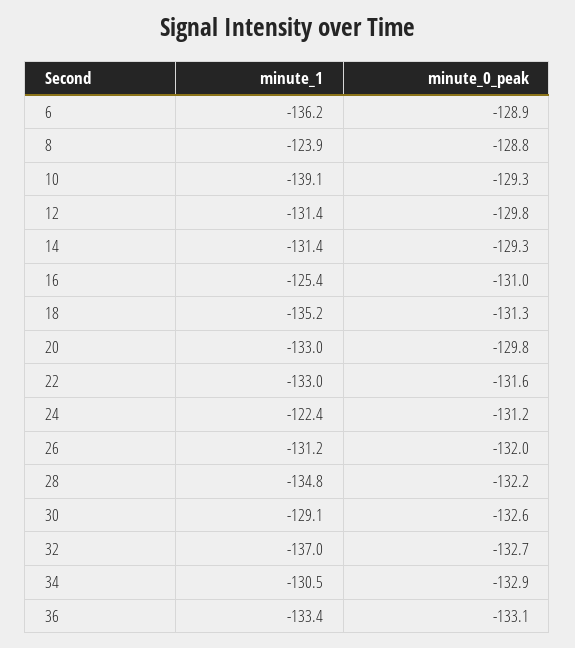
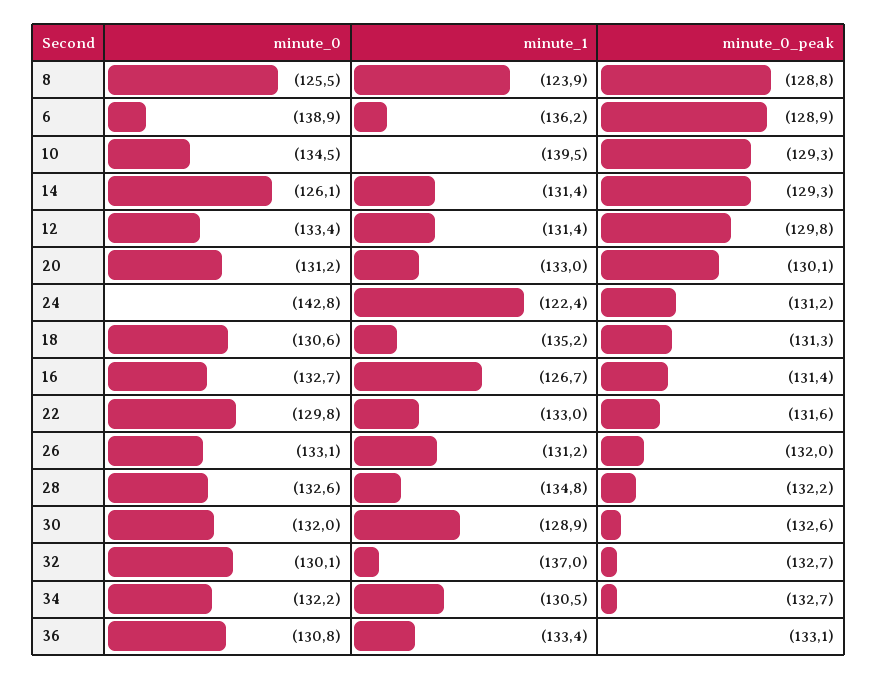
  {
    "minute_1": {
      "6": -136.2,
      "8": -123.9,
-     "10": -139.1,
+     "10": -139.5,
      "12": -131.4,
      "14": -131.4,
-     "16": -125.4,
+     "16": -126.7,
      "18": -135.2,
      "20": -133,
      "22": -133,
      "24": -122.4,
      "26": -131.2,
      "28": -134.8,
-     "30": -129.1,
+     "30": -128.9,
      "32": -137,
      "34": -130.5,
      "36": -133.4
    },
    "minute_0_peak": {
      "6": -128.9,
      "8": -128.8,
      "10": -129.3,
      "12": -129.8,
      "14": -129.3,
-     "16": -131,
+     "16": -131.4,
      "18": -131.3,
-     "20": -129.8,
+     "20": -130.1,
      "22": -131.6,
      "24": -131.2,
      "26": -132,
      "28": -132.2,
      "30": -132.6,
      "32": -132.7,
-     "34": -132.9,
+     "34": -132.7,
      "36": -133.1
-   }
+   },
+   "minute_0": {
+     "8": -125.5,
+     "6": -138.9,
+     "10": -134.5,
+     "14": -126.1,
+     "12": -133.4,
+     "20": -131.2,
+     "24": -142.8,
+     "18": -130.6,
+     "16": -132.7,
+     "22": -129.8,
+     "26": -133.1,
+     "28": -132.6,
+     "30": -132,
+     "32": -130.1,
+     "34": -132.2,
+     "36": -130.8
+   }
  }

